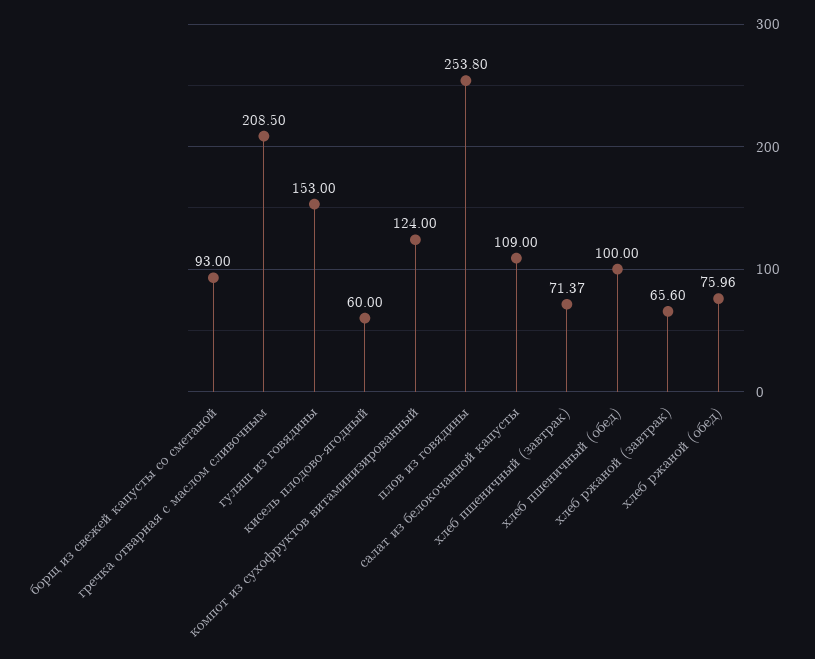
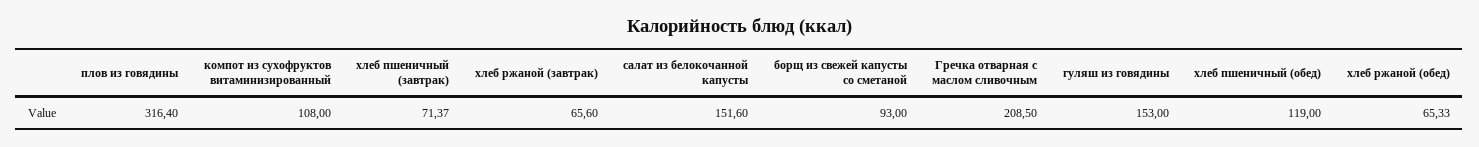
  {
    "борщ из свежей капусты со сметаной": 93,
    "гречка отварная с маслом сливочным": 208.5,
    "гуляш из говядины": 153,
-   "кисель плодово-ягодный": 60,
-   "компот из сухофруктов витаминизированный": 124,
+   "компот из сухофруктов витаминизированный": 108,
-   "плов из говядины": 253.8,
+   "плов из говядины": 316.4,
-   "салат из белокочанной капусты": 109,
+   "салат из белокочанной капусты": 151.6,
    "хлеб пшеничный (завтрак)": 71.37,
-   "хлеб пшеничный (обед)": 100,
+   "хлеб пшеничный (обед)": 119,
    "хлеб ржаной (завтрак)": 65.6,
-   "хлеб ржаной (обед)": 75.96
+   "хлеб ржаной (обед)": 65.33
  }

